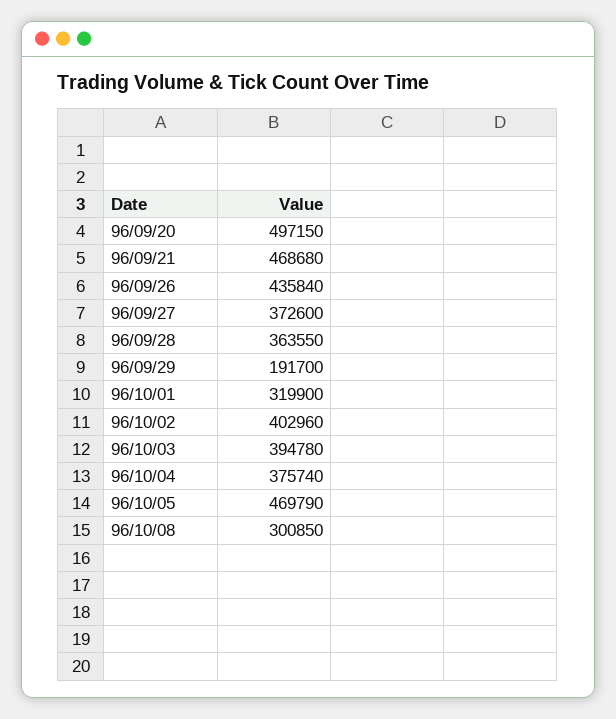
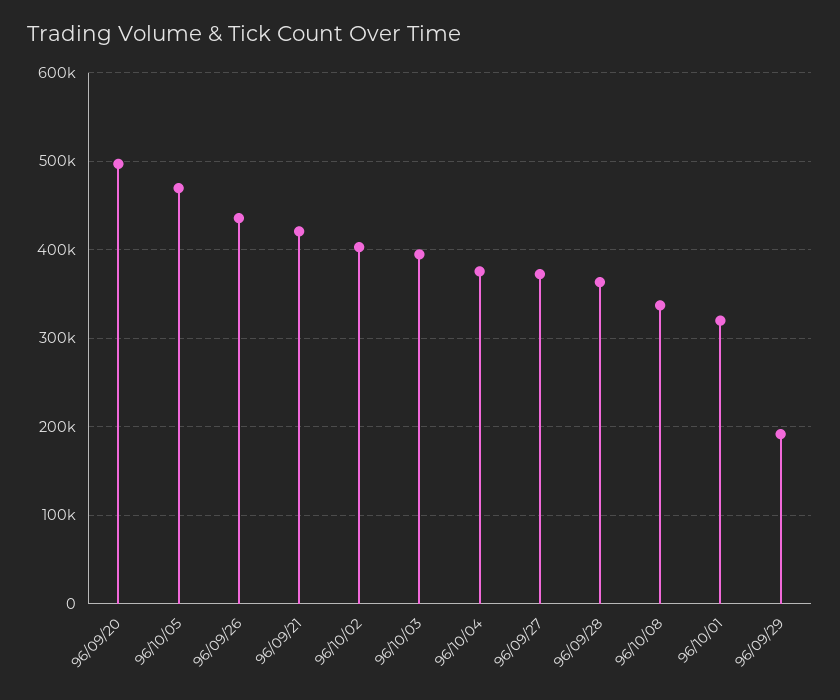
  {
    "96/09/20": 497150,
-   "96/09/21": 468680,
+   "96/09/21": 420000,
    "96/09/26": 435840,
    "96/09/27": 372600,
    "96/09/28": 363550,
    "96/09/29": 191700,
    "96/10/01": 319900,
    "96/10/02": 402960,
    "96/10/03": 394780,
    "96/10/04": 375740,
    "96/10/05": 469790,
-   "96/10/08": 300850
+   "96/10/08": 340000
  }

